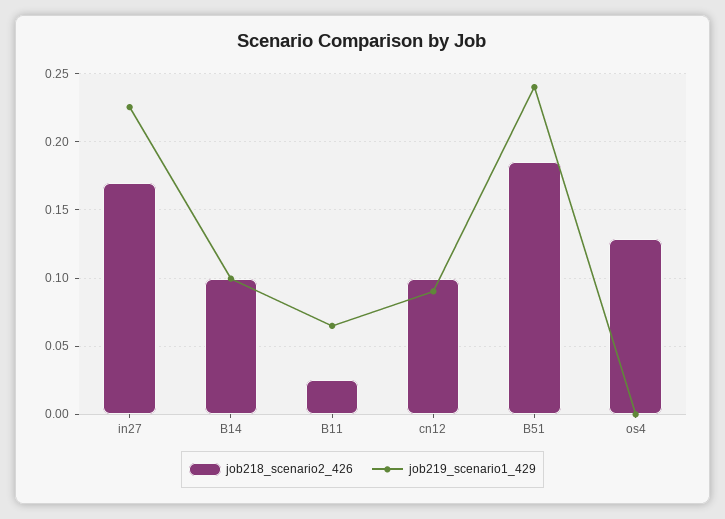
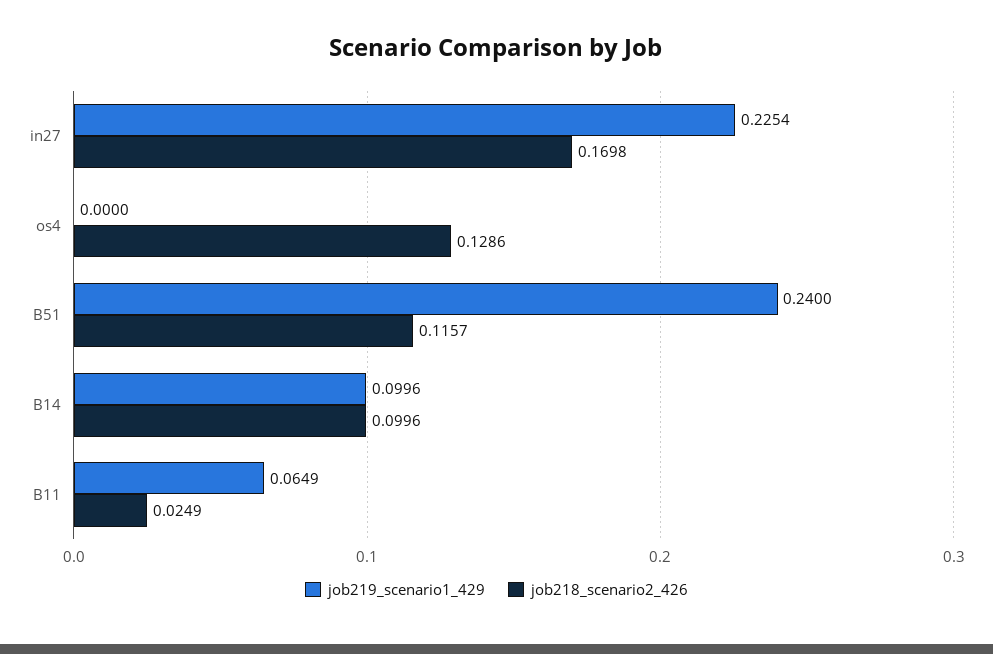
  {
    "job218_scenario2_426": {
      "in27": 0.1698,
      "B14": 0.0996,
      "B11": 0.0249,
-     "cn12": 0.1,
-     "B51": 0.185,
+     "B51": 0.1157,
      "os4": 0.1286
    },
    "job219_scenario1_429": {
      "in27": 0.2254,
      "B14": 0.0996,
      "B11": 0.0649,
-     "cn12": 0.09,
      "B51": 0.24,
      "os4": 0
    }
  }

